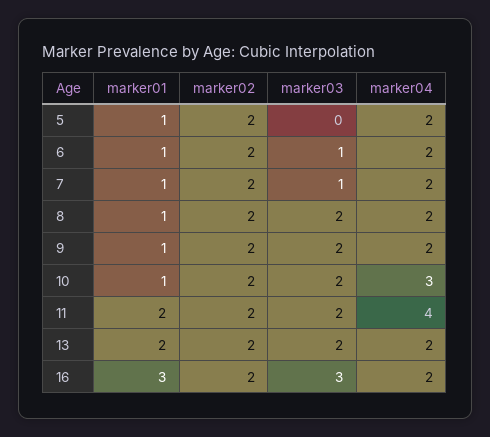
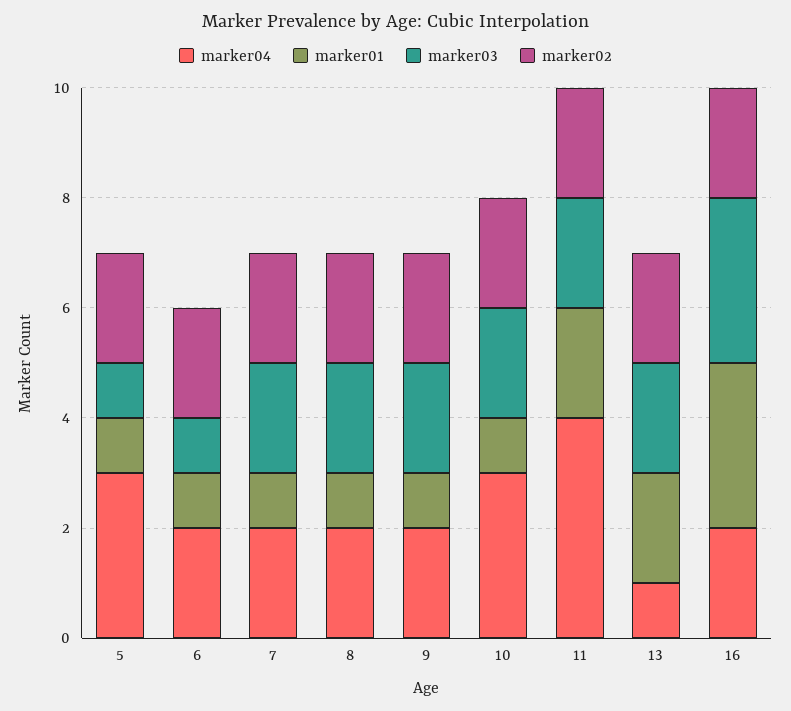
  {
    "marker01": {
      "5": 1,
      "6": 1,
      "7": 1,
      "8": 1,
      "9": 1,
      "10": 1,
      "11": 2,
      "13": 2,
      "16": 3
    },
    "marker02": {
      "5": 2,
      "6": 2,
      "7": 2,
      "8": 2,
      "9": 2,
      "10": 2,
      "11": 2,
      "13": 2,
      "16": 2
    },
    "marker03": {
-     "5": 0,
+     "5": 1,
      "6": 1,
-     "7": 1,
+     "7": 2,
      "8": 2,
      "9": 2,
      "10": 2,
      "11": 2,
      "13": 2,
      "16": 3
    },
    "marker04": {
-     "5": 2,
+     "5": 3,
      "6": 2,
      "7": 2,
      "8": 2,
      "9": 2,
      "10": 3,
      "11": 4,
-     "13": 2,
+     "13": 1,
      "16": 2
    }
  }

